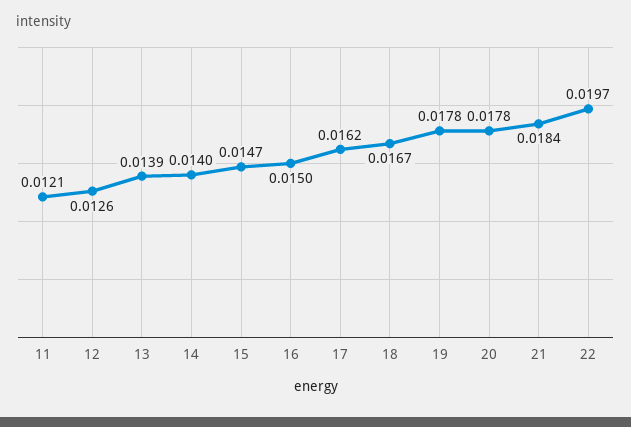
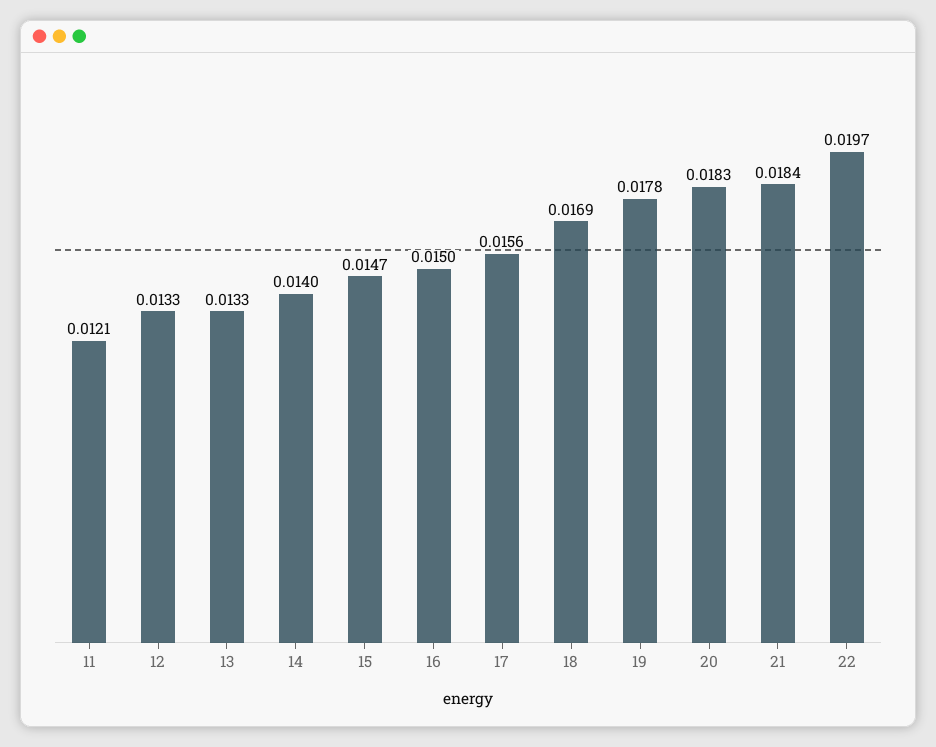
  {
    "11": 0.0121,
-   "12": 0.0126,
+   "12": 0.0133,
-   "13": 0.0139,
+   "13": 0.0133,
    "14": 0.014,
    "15": 0.0147,
    "16": 0.015,
-   "17": 0.0162,
+   "17": 0.0156,
-   "18": 0.0167,
+   "18": 0.0169,
    "19": 0.0178,
-   "20": 0.0178,
+   "20": 0.0183,
    "21": 0.0184,
    "22": 0.0197
  }

